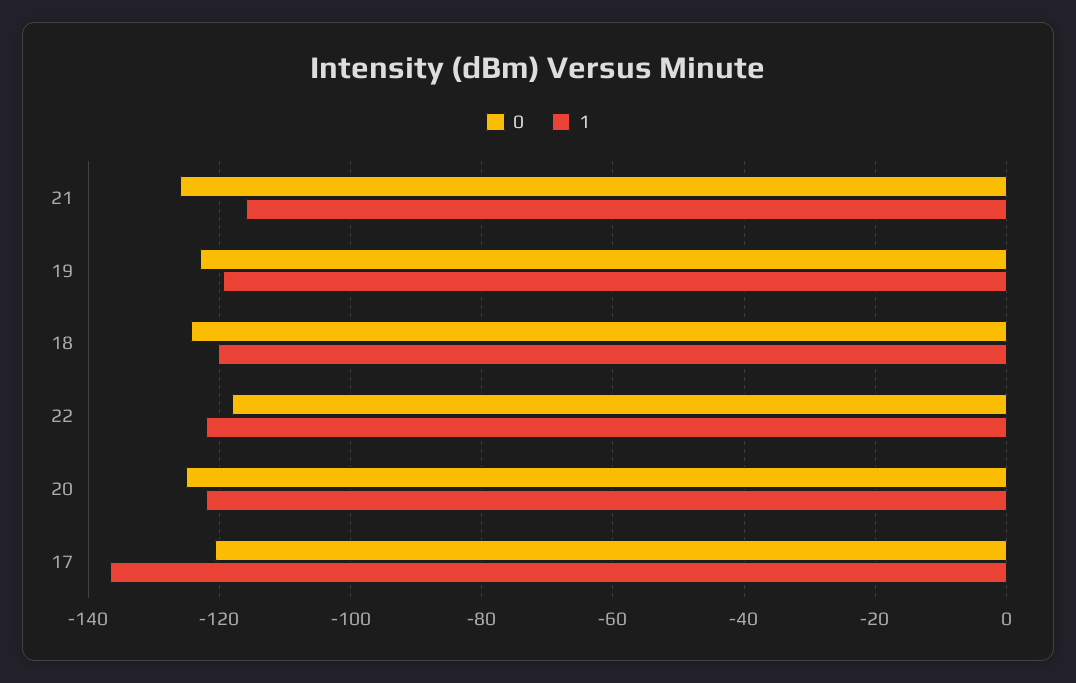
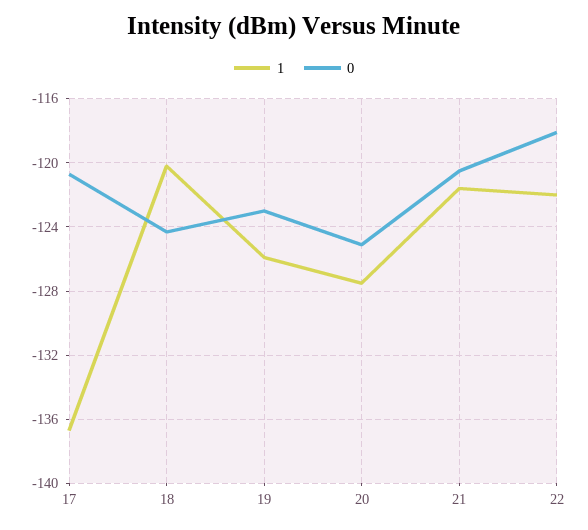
  {
    "0": {
-     "21": -126,
+     "21": -120.5,
      "19": -123,
      "18": -124.5,
      "22": -118,
      "20": -125,
      "17": -120.5
    },
    "1": {
-     "21": -116,
+     "21": -121.5,
-     "19": -120,
+     "19": -126,
      "18": -120,
      "22": -122,
-     "20": -122,
+     "20": -127.5,
      "17": -136.5
    }
  }

